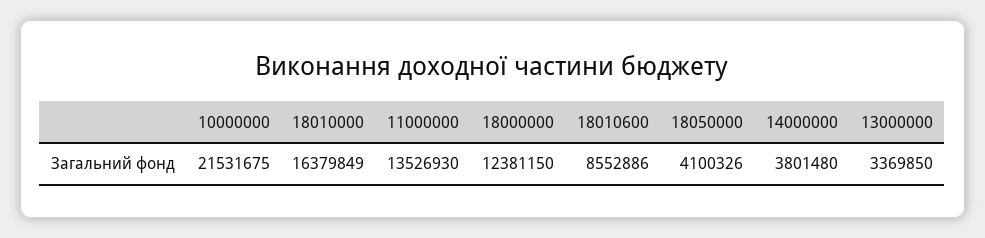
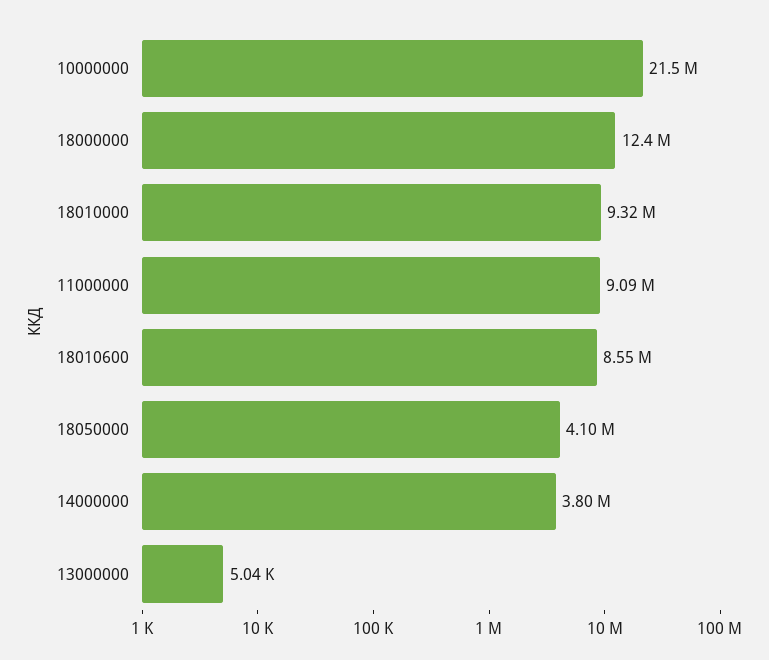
  {
    "10000000": 21531675,
-   "18010000": 16379849,
+   "18010000": 9320000,
-   "11000000": 13526930,
+   "11000000": 9090000,
    "18000000": 12381150,
    "18010600": 8552886,
    "18050000": 4100326,
    "14000000": 3801480,
-   "13000000": 3369850
+   "13000000": 5040
  }

